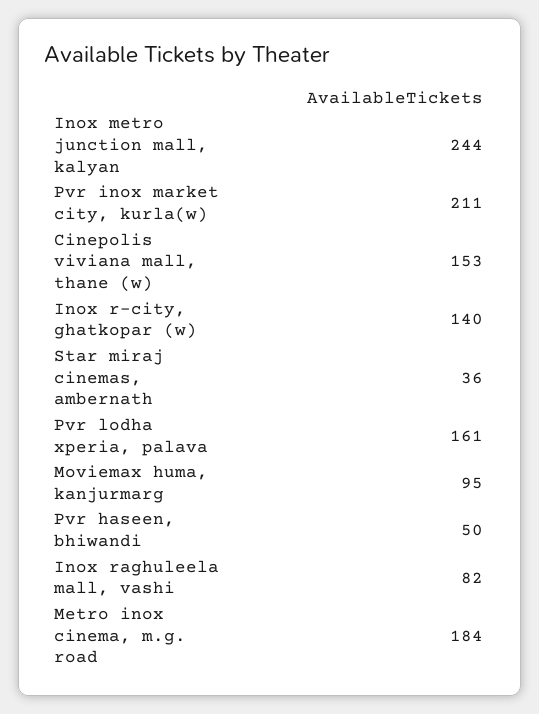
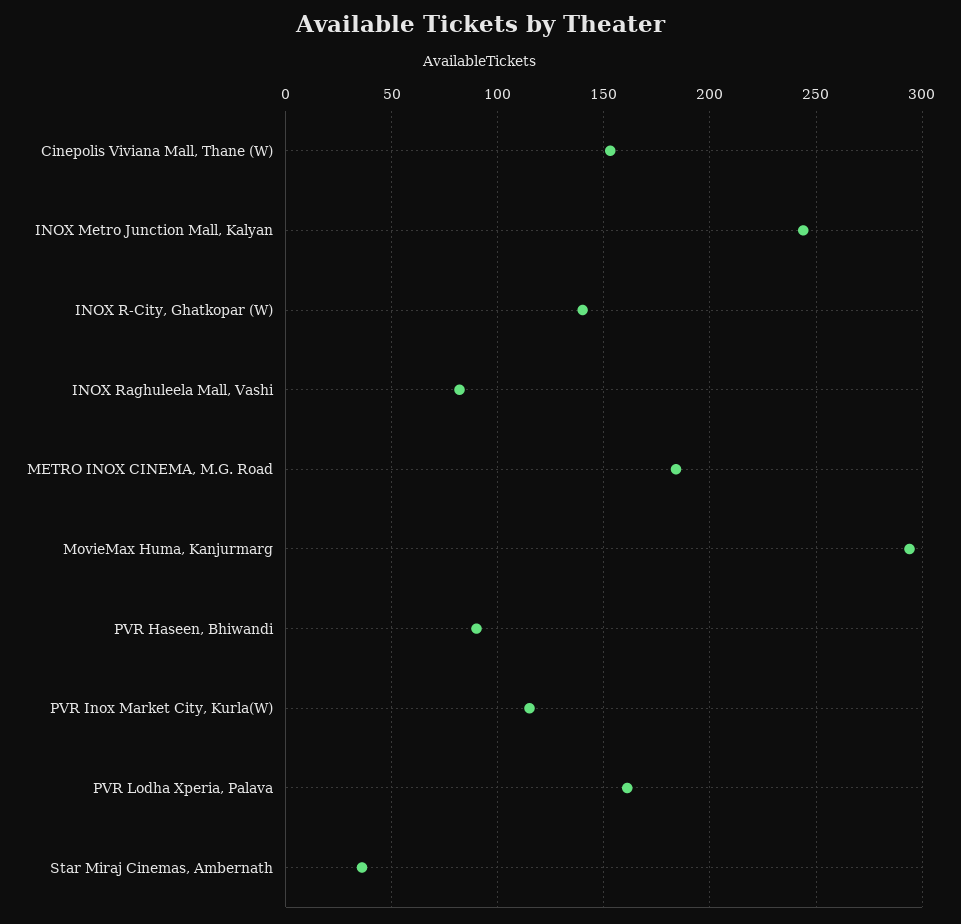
  {
    "Inox metro junction mall, kalyan": 244,
-   "Pvr inox market city, kurla(w)": 211,
+   "Pvr inox market city, kurla(w)": 115,
    "Cinepolis viviana mall, thane (w)": 153,
    "Inox r-city, ghatkopar (w)": 140,
    "Star miraj cinemas, ambernath": 36,
    "Pvr lodha xperia, palava": 161,
-   "Moviemax huma, kanjurmarg": 95,
+   "Moviemax huma, kanjurmarg": 295,
-   "Pvr haseen, bhiwandi": 50,
+   "Pvr haseen, bhiwandi": 90,
    "Inox raghuleela mall, vashi": 82,
    "Metro inox cinema, m.g. road": 184
  }

